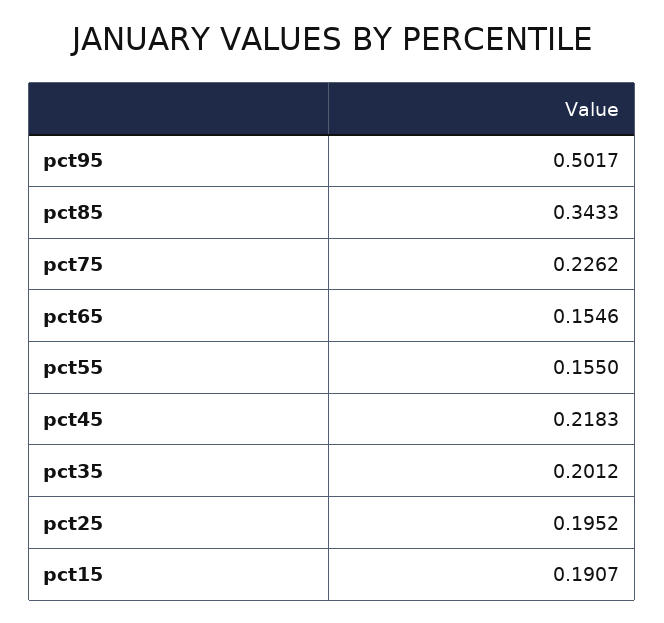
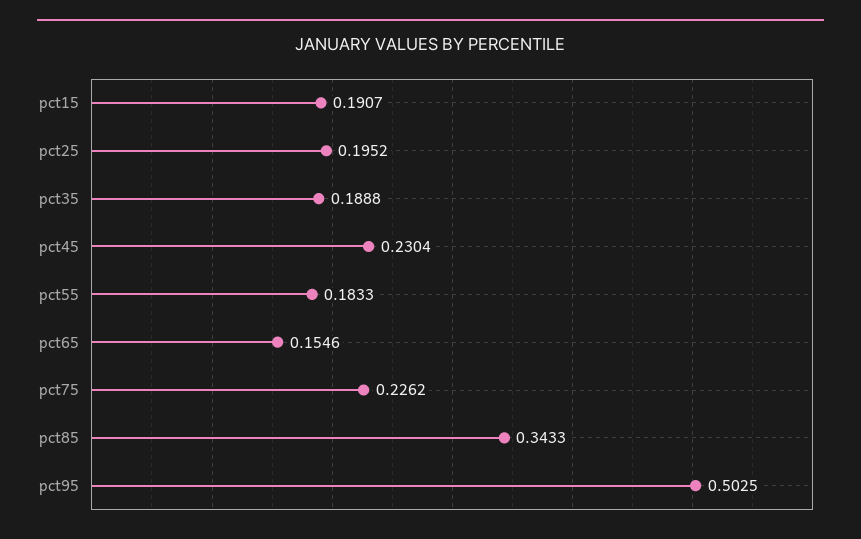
  {
-   "pct95": 0.5017,
+   "pct95": 0.5025,
    "pct85": 0.3433,
    "pct75": 0.2262,
    "pct65": 0.1546,
-   "pct55": 0.155,
+   "pct55": 0.1833,
-   "pct45": 0.2183,
+   "pct45": 0.2304,
-   "pct35": 0.2012,
+   "pct35": 0.1888,
    "pct25": 0.1952,
    "pct15": 0.1907
  }

